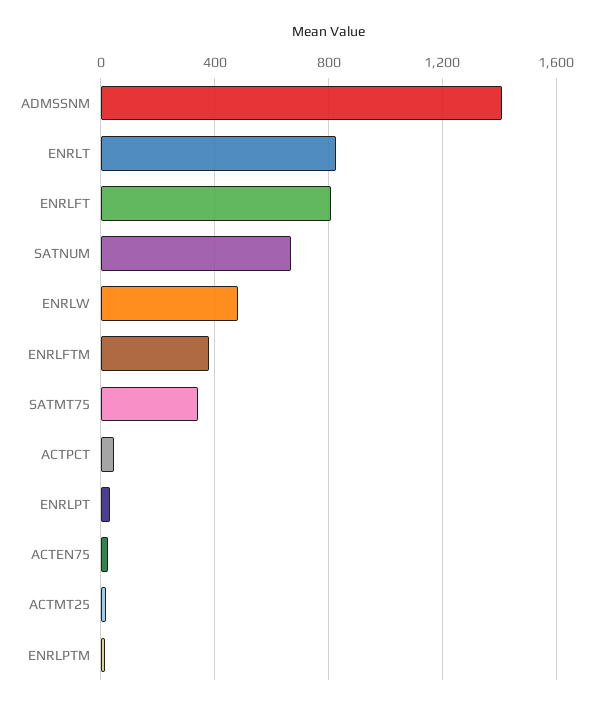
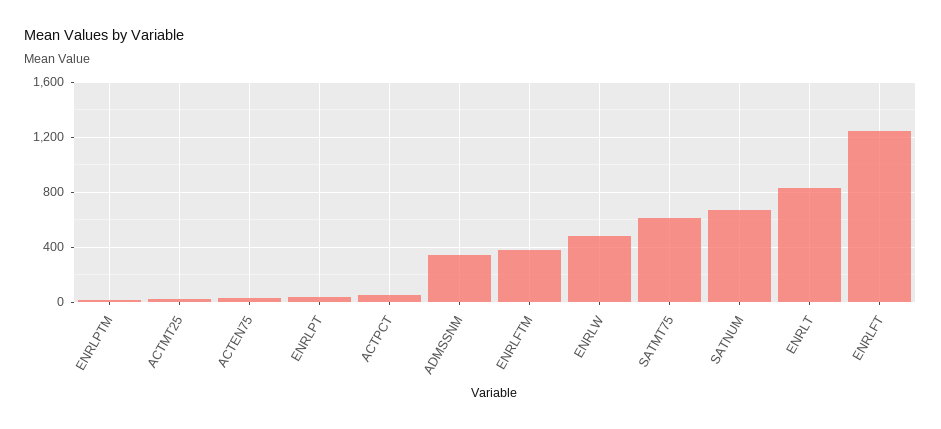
  {
-   "ADMSSNM": 1400,
+   "ADMSSNM": 350,
    "ENRLT": 850,
-   "ENRLFT": 800,
+   "ENRLFT": 1250,
    "SATNUM": 650,
    "ENRLW": 500,
    "ENRLFTM": 400,
-   "SATMT75": 350,
+   "SATMT75": 600,
    "ACTPCT": 50,
    "ENRLPT": 50,
    "ACTEN75": 50,
    "ACTMT25": 0,
    "ENRLPTM": 0
  }

